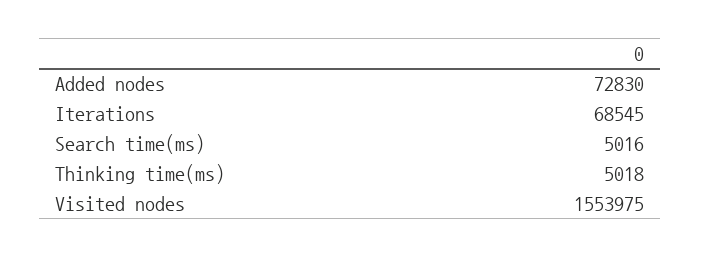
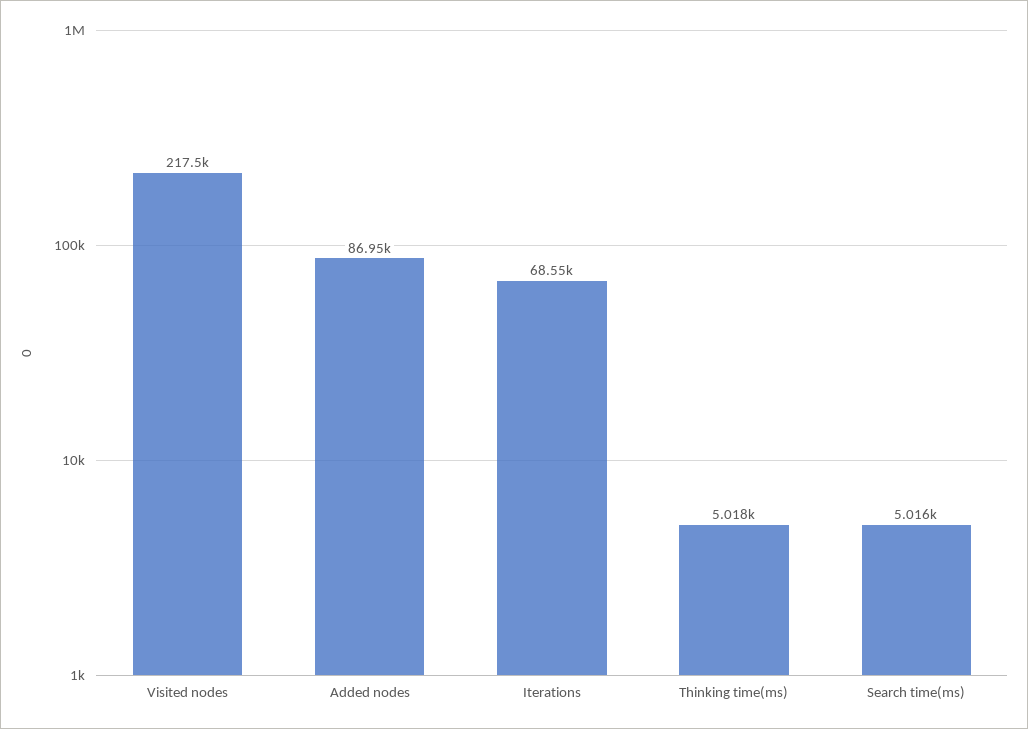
  {
-   "Added nodes": 72830,
+   "Added nodes": 86950,
    "Iterations": 68545,
    "Search time(ms)": 5016,
    "Thinking time(ms)": 5018,
-   "Visited nodes": 1553975
+   "Visited nodes": 217500
  }

